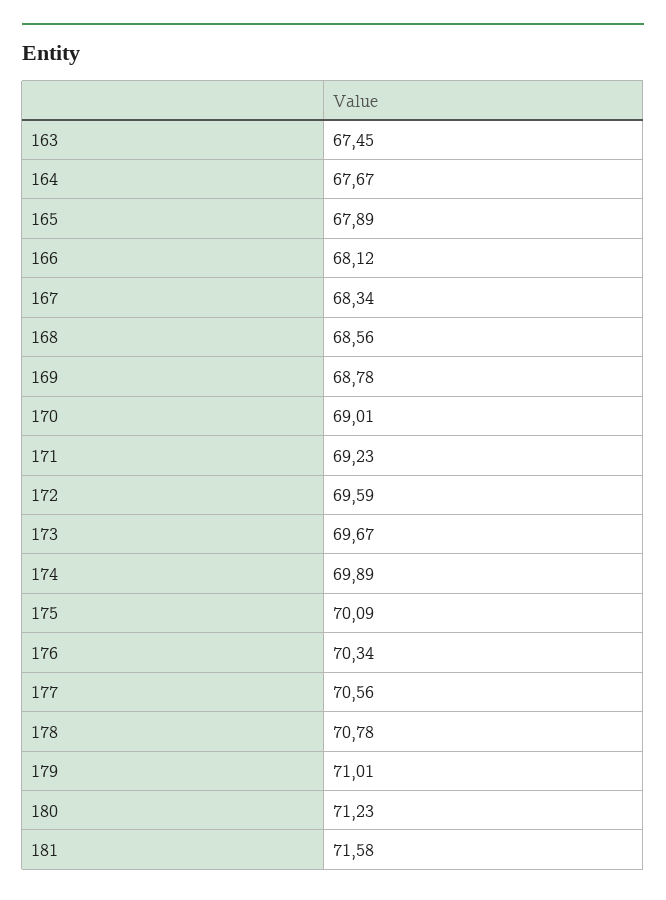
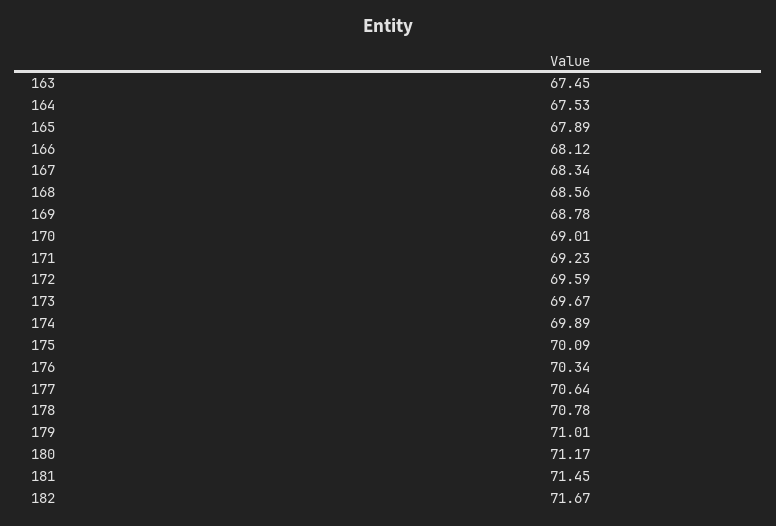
  {
    "163": 67.45,
-   "164": 67.67,
+   "164": 67.53,
    "165": 67.89,
    "166": 68.12,
    "167": 68.34,
    "168": 68.56,
    "169": 68.78,
    "170": 69.01,
    "171": 69.23,
    "172": 69.59,
    "173": 69.67,
    "174": 69.89,
    "175": 70.09,
    "176": 70.34,
-   "177": 70.56,
+   "177": 70.64,
    "178": 70.78,
    "179": 71.01,
-   "180": 71.23,
+   "180": 71.17,
-   "181": 71.58
+   "181": 71.45,
+   "182": 71.67
  }

